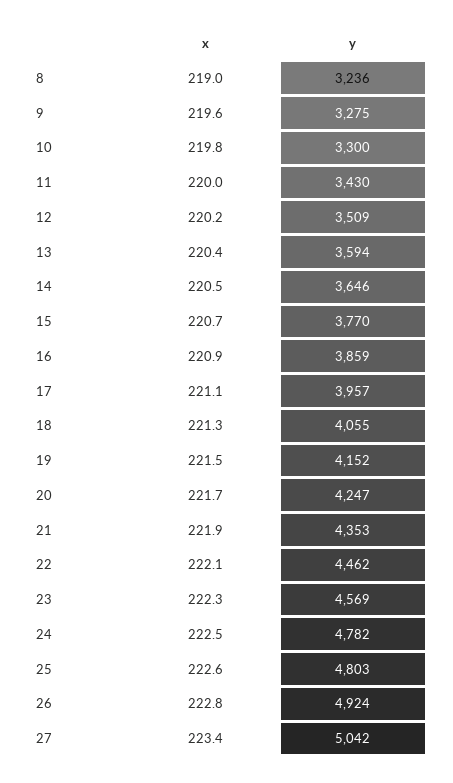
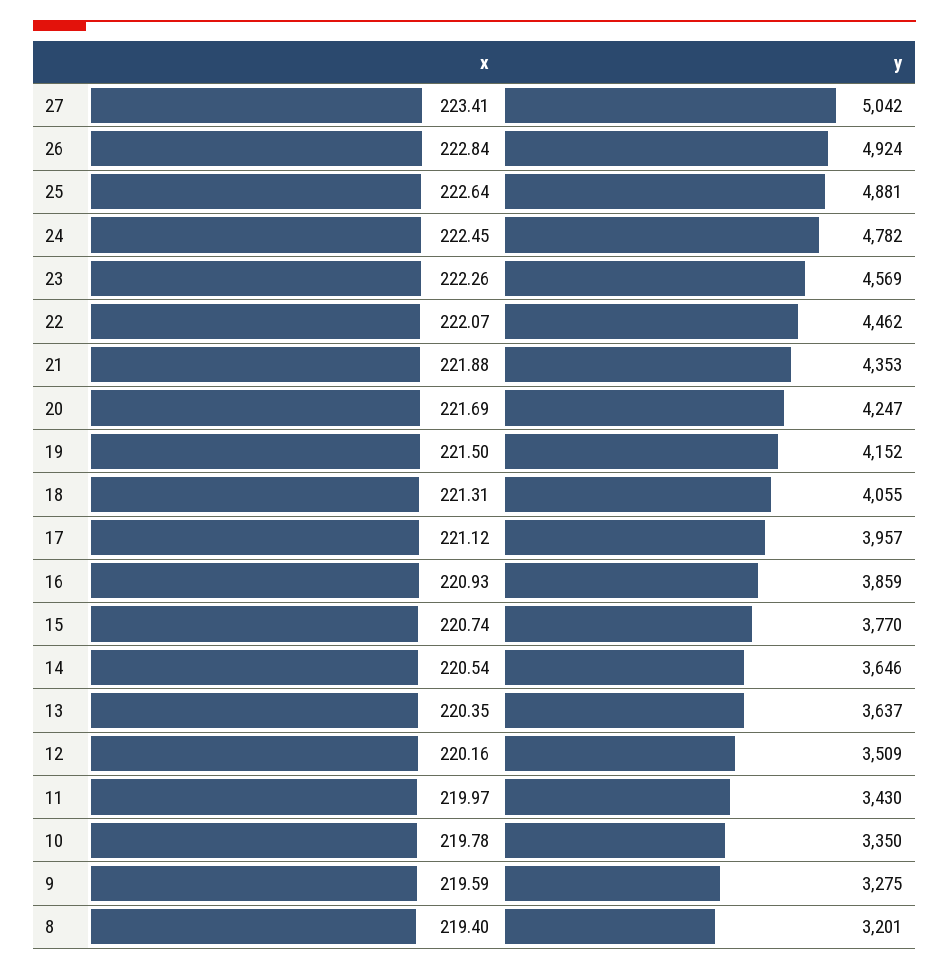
  {
    "x": {
-     "8": 219,
+     "8": 219.4,
      "9": 219.59,
      "10": 219.78,
      "11": 219.97,
      "12": 220.16,
      "13": 220.35,
      "14": 220.54,
      "15": 220.74,
      "16": 220.93,
      "17": 221.12,
      "18": 221.31,
      "19": 221.5,
      "20": 221.69,
      "21": 221.88,
      "22": 222.07,
      "23": 222.26,
      "24": 222.45,
      "25": 222.64,
      "26": 222.84,
      "27": 223.41
    },
    "y": {
-     "8": 3236,
+     "8": 3201,
      "9": 3275,
-     "10": 3300,
+     "10": 3350,
      "11": 3430,
      "12": 3509,
-     "13": 3594,
+     "13": 3637,
      "14": 3646,
      "15": 3770,
      "16": 3859,
      "17": 3957,
      "18": 4055,
      "19": 4152,
      "20": 4247,
      "21": 4353,
      "22": 4462,
      "23": 4569,
      "24": 4782,
-     "25": 4803,
+     "25": 4881,
      "26": 4924,
      "27": 5042
    }
  }

